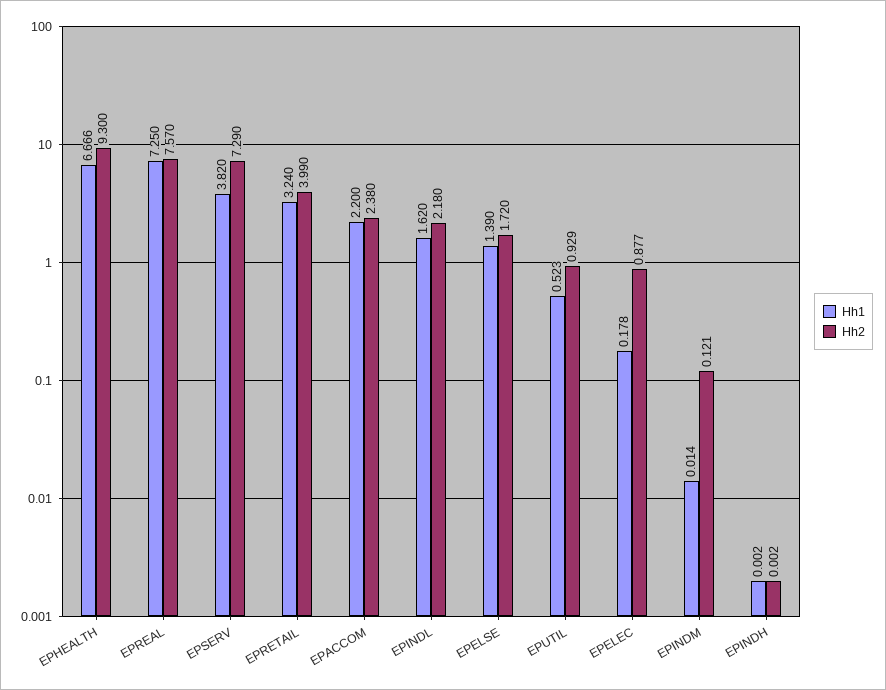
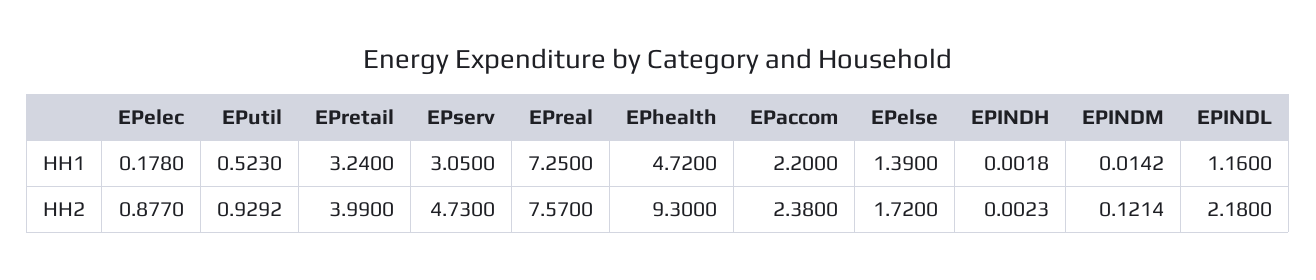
  {
    "Hh1": {
-     "EPHEALTH": 6.666,
+     "EPHEALTH": 4.72,
      "EPREAL": 7.25,
-     "EPSERV": 3.82,
+     "EPSERV": 3.05,
      "EPRETAIL": 3.24,
      "EPACCOM": 2.2,
-     "EPINDL": 1.62,
+     "EPINDL": 1.16,
      "EPELSE": 1.39,
      "EPUTIL": 0.523,
      "EPELEC": 0.178,
      "EPINDM": 0.0142,
      "EPINDH": 0.0018
    },
    "Hh2": {
      "EPHEALTH": 9.3,
      "EPREAL": 7.57,
-     "EPSERV": 7.29,
+     "EPSERV": 4.73,
      "EPRETAIL": 3.99,
      "EPACCOM": 2.38,
      "EPINDL": 2.18,
      "EPELSE": 1.72,
      "EPUTIL": 0.9292,
      "EPELEC": 0.877,
      "EPINDM": 0.1214,
      "EPINDH": 0.0023
    }
  }

